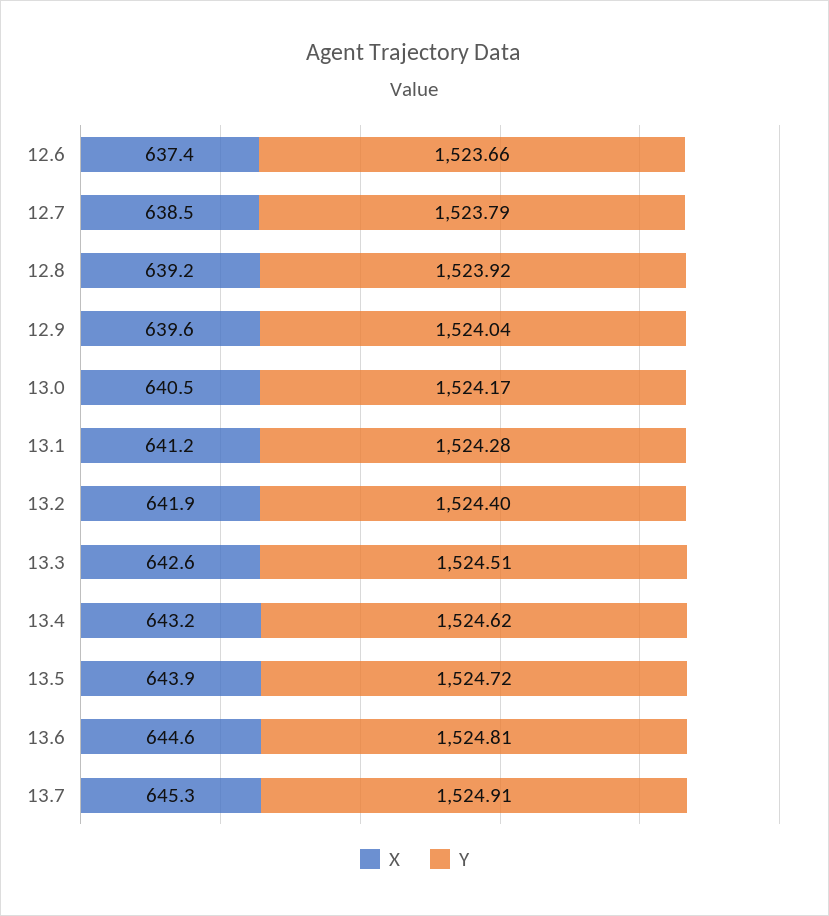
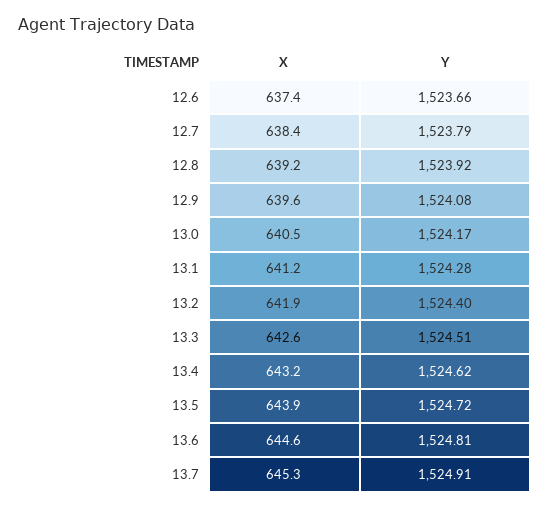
  {
    "X": {
      "12.6": 637.4,
-     "12.7": 638.5,
+     "12.7": 638.4,
      "12.8": 639.2,
      "12.9": 639.6,
      "13.0": 640.5,
      "13.1": 641.2,
      "13.2": 641.9,
      "13.3": 642.6,
      "13.4": 643.2,
      "13.5": 643.9,
      "13.6": 644.6,
      "13.7": 645.3
    },
    "Y": {
      "12.6": 1523.66,
      "12.7": 1523.79,
      "12.8": 1523.92,
-     "12.9": 1524.04,
+     "12.9": 1524.08,
      "13.0": 1524.17,
      "13.1": 1524.28,
      "13.2": 1524.4,
      "13.3": 1524.51,
      "13.4": 1524.62,
      "13.5": 1524.72,
      "13.6": 1524.81,
      "13.7": 1524.91
    }
  }

